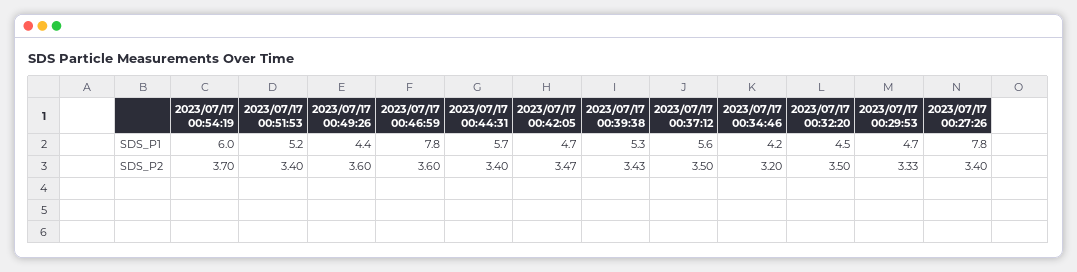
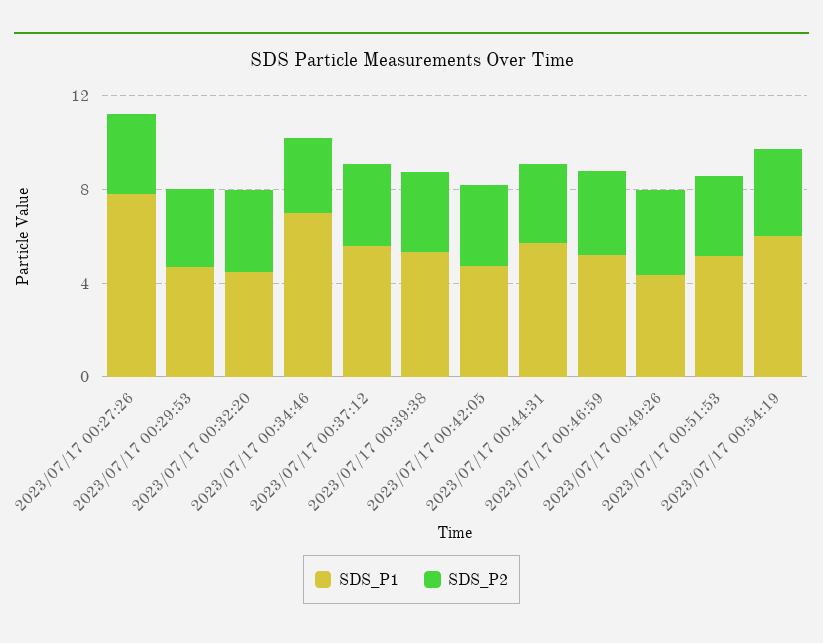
  {
    "SDS_P1": {
      "2023/07/17 00:54:19": 6,
      "2023/07/17 00:51:53": 5.2,
      "2023/07/17 00:49:26": 4.4,
-     "2023/07/17 00:46:59": 7.8,
+     "2023/07/17 00:46:59": 5,
      "2023/07/17 00:44:31": 5.7,
      "2023/07/17 00:42:05": 4.7,
      "2023/07/17 00:39:38": 5.3,
      "2023/07/17 00:37:12": 5.6,
-     "2023/07/17 00:34:46": 4.2,
+     "2023/07/17 00:34:46": 7,
      "2023/07/17 00:32:20": 4.5,
      "2023/07/17 00:29:53": 4.7,
      "2023/07/17 00:27:26": 7.8
    },
    "SDS_P2": {
      "2023/07/17 00:54:19": 3.7,
      "2023/07/17 00:51:53": 3.4,
      "2023/07/17 00:49:26": 3.6,
      "2023/07/17 00:46:59": 3.6,
      "2023/07/17 00:44:31": 3.4,
      "2023/07/17 00:42:05": 3.47,
      "2023/07/17 00:39:38": 3.43,
      "2023/07/17 00:37:12": 3.5,
      "2023/07/17 00:34:46": 3.2,
      "2023/07/17 00:32:20": 3.5,
      "2023/07/17 00:29:53": 3.33,
      "2023/07/17 00:27:26": 3.4
    }
  }

